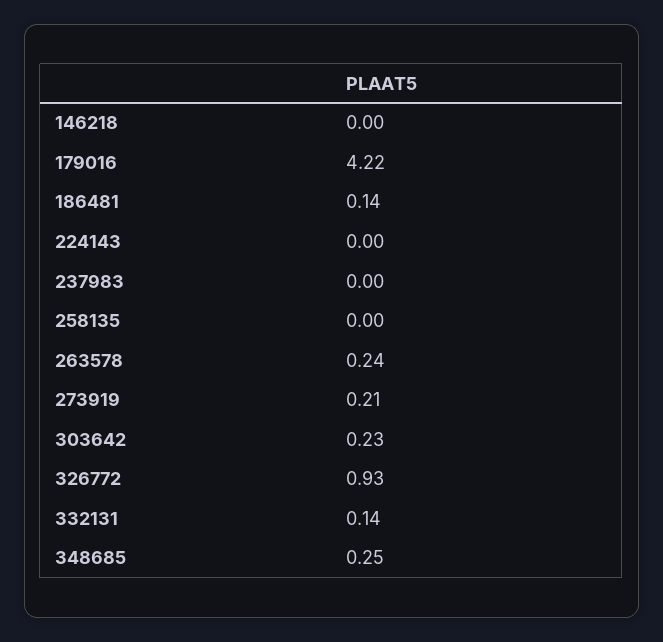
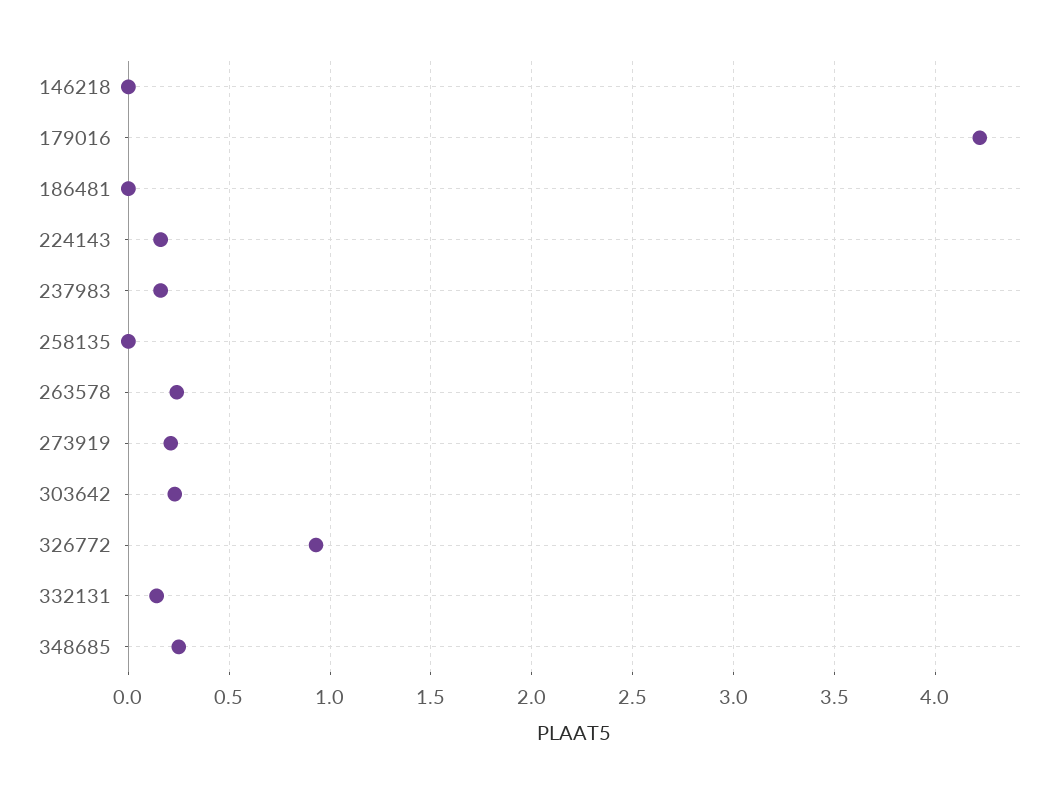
  {
    "146218": 0,
    "179016": 4.22,
-   "186481": 0.14,
+   "186481": 0,
-   "224143": 0,
+   "224143": 0.15,
-   "237983": 0,
+   "237983": 0.15,
    "258135": 0,
    "263578": 0.24,
    "273919": 0.21,
    "303642": 0.23,
    "326772": 0.93,
    "332131": 0.14,
    "348685": 0.25
  }

